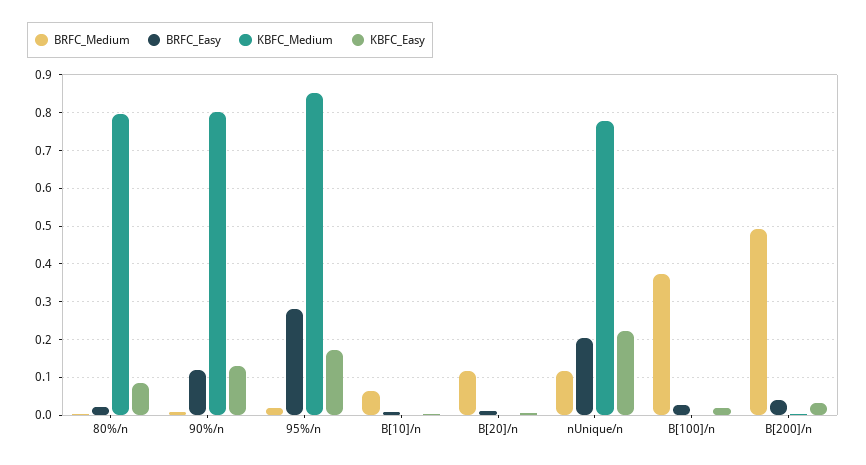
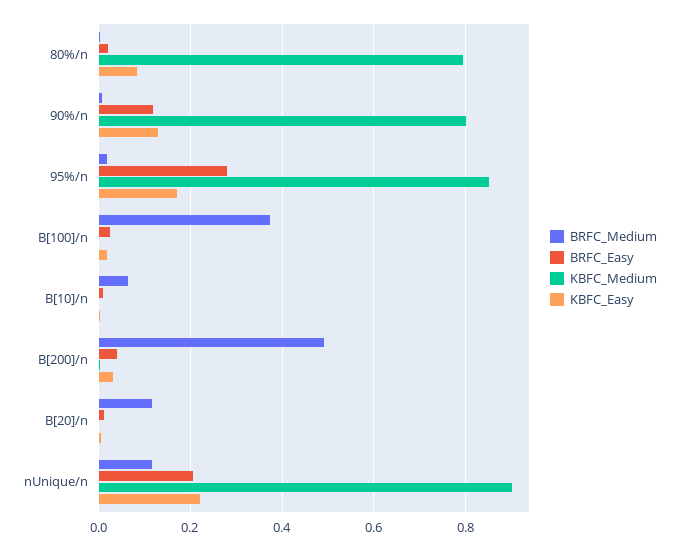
  {
    "BRFC_Medium": {
      "80%/n": 0,
      "90%/n": 0,
      "95%/n": 0.02,
      "B[10]/n": 0.06,
      "B[20]/n": 0.12,
      "nUnique/n": 0.12,
      "B[100]/n": 0.38,
      "B[200]/n": 0.5
    },
    "BRFC_Easy": {
      "80%/n": 0.02,
      "90%/n": 0.12,
      "95%/n": 0.28,
      "B[10]/n": 0,
      "B[20]/n": 0.02,
      "nUnique/n": 0.2,
      "B[100]/n": 0.02,
      "B[200]/n": 0.04
    },
    "KBFC_Medium": {
      "80%/n": 0.8,
      "90%/n": 0.8,
      "95%/n": 0.86,
      "B[10]/n": 0,
      "B[20]/n": 0,
-     "nUnique/n": 0.78,
+     "nUnique/n": 0.9,
      "B[100]/n": 0,
      "B[200]/n": 0
    },
    "KBFC_Easy": {
      "80%/n": 0.08,
      "90%/n": 0.12,
      "95%/n": 0.18,
      "B[10]/n": 0,
      "B[20]/n": 0,
      "nUnique/n": 0.22,
      "B[100]/n": 0.02,
      "B[200]/n": 0.04
    }
  }

